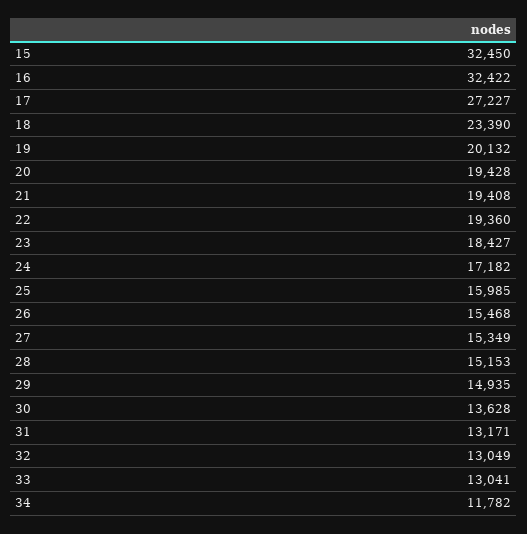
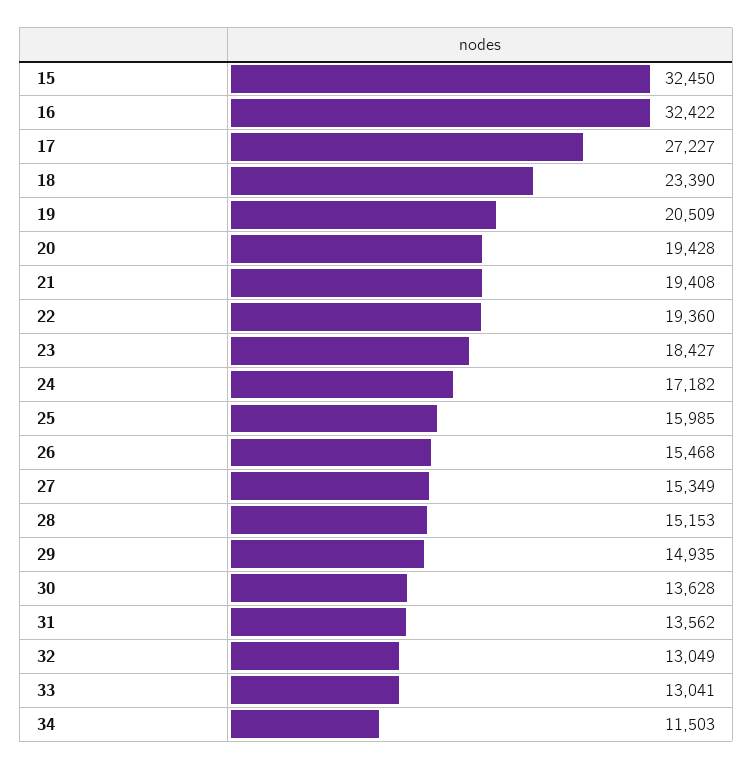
  {
    "15": 32450,
    "16": 32422,
    "17": 27227,
    "18": 23390,
-   "19": 20132,
+   "19": 20509,
    "20": 19428,
    "21": 19408,
    "22": 19360,
    "23": 18427,
    "24": 17182,
    "25": 15985,
    "26": 15468,
    "27": 15349,
    "28": 15153,
    "29": 14935,
    "30": 13628,
-   "31": 13171,
+   "31": 13562,
    "32": 13049,
    "33": 13041,
-   "34": 11782
+   "34": 11503
  }

